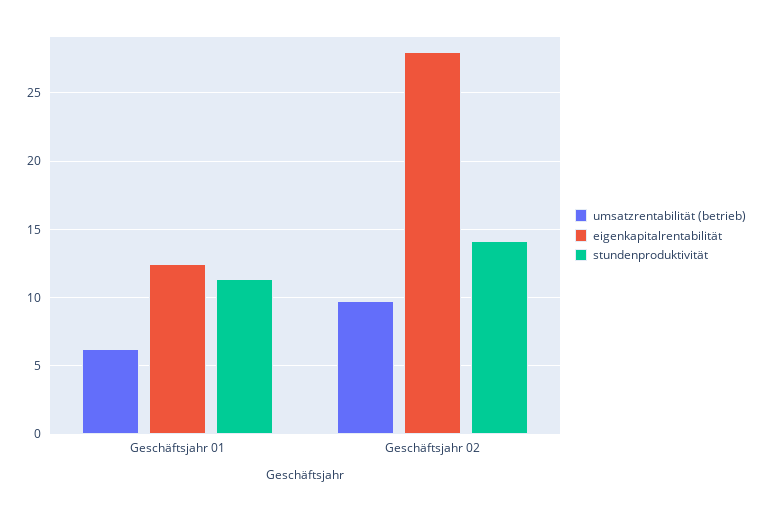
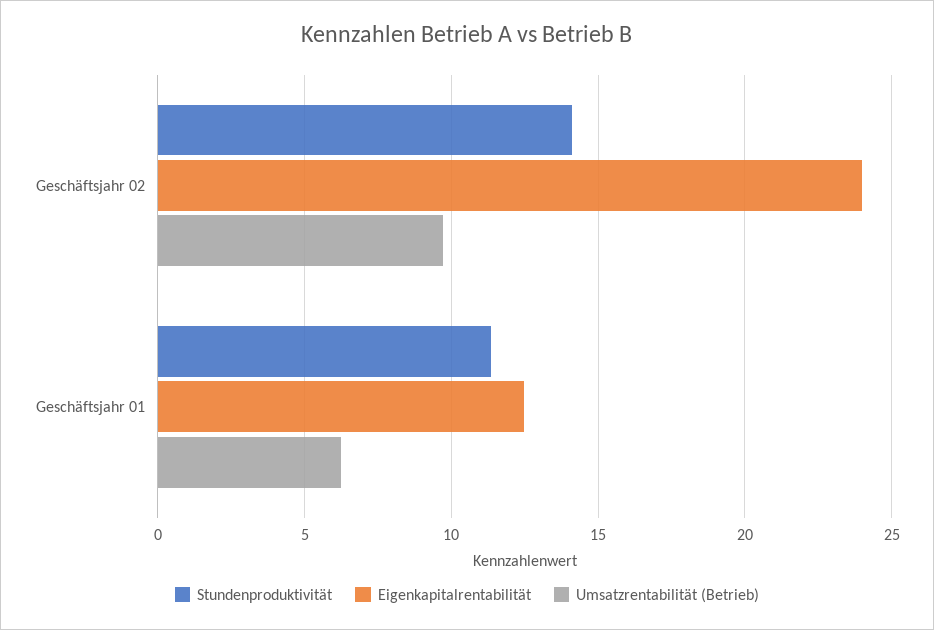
  {
    "umsatzrentabilität (betrieb)": {
      "Geschäftsjahr 01": 6,
      "Geschäftsjahr 02": 9.5
    },
    "eigenkapitalrentabilität": {
      "Geschäftsjahr 01": 12.5,
-     "Geschäftsjahr 02": 28
+     "Geschäftsjahr 02": 24
    },
    "stundenproduktivität": {
      "Geschäftsjahr 01": 11.5,
      "Geschäftsjahr 02": 14
    }
  }

